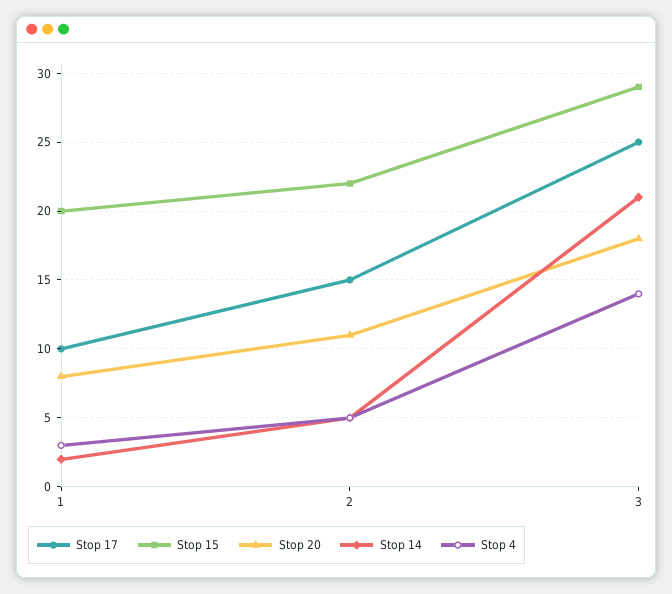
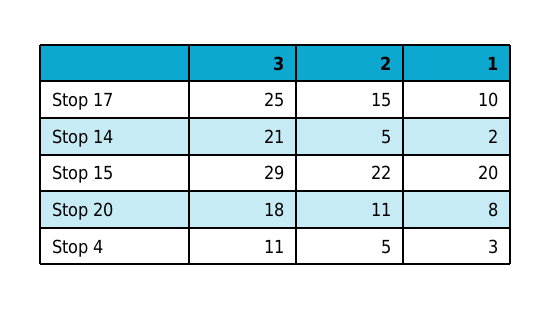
  {
    "Stop 17": {
      "1": 10,
      "2": 15,
      "3": 25
    },
    "Stop 15": {
      "1": 20,
      "2": 22,
      "3": 29
    },
    "Stop 20": {
      "1": 8,
      "2": 11,
      "3": 18
    },
    "Stop 14": {
      "1": 2,
      "2": 5,
      "3": 21
    },
    "Stop 4": {
      "1": 3,
      "2": 5,
-     "3": 14
+     "3": 11
    }
  }

